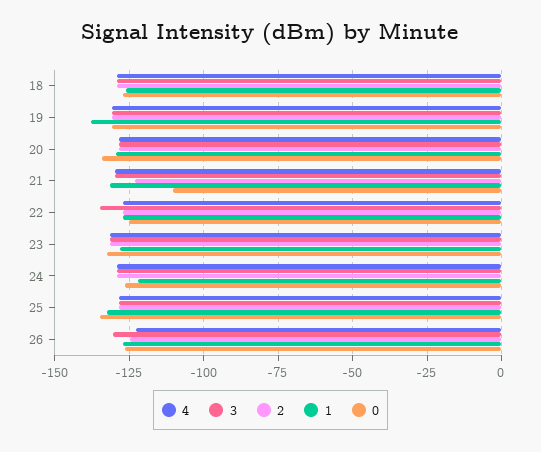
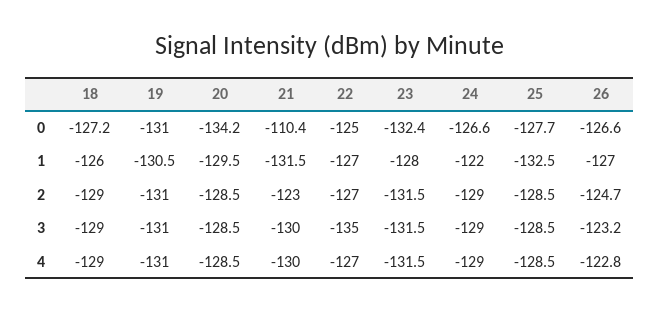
  {
    "4": {
      "18": -129,
      "19": -131,
      "20": -128.5,
      "21": -130,
      "22": -127,
      "23": -131.5,
      "24": -129,
      "25": -128.5,
      "26": -122.8
    },
    "3": {
      "18": -129,
      "19": -131,
      "20": -128.5,
      "21": -130,
      "22": -135,
      "23": -131.5,
      "24": -129,
      "25": -128.5,
-     "26": -130
+     "26": -123.2
    },
    "2": {
      "18": -129,
      "19": -131,
      "20": -128.5,
      "21": -123,
      "22": -127,
      "23": -131.5,
      "24": -129,
      "25": -128.5,
      "26": -124.7
    },
    "1": {
      "18": -126,
-     "19": -137.5,
+     "19": -130.5,
      "20": -129.5,
      "21": -131.5,
      "22": -127,
      "23": -128,
      "24": -122,
      "25": -132.5,
      "26": -127
    },
    "0": {
      "18": -127.2,
      "19": -131,
      "20": -134.2,
      "21": -110.4,
      "22": -125,
      "23": -132.4,
      "24": -126.6,
-     "25": -135,
+     "25": -127.7,
      "26": -126.6
    }
  }

